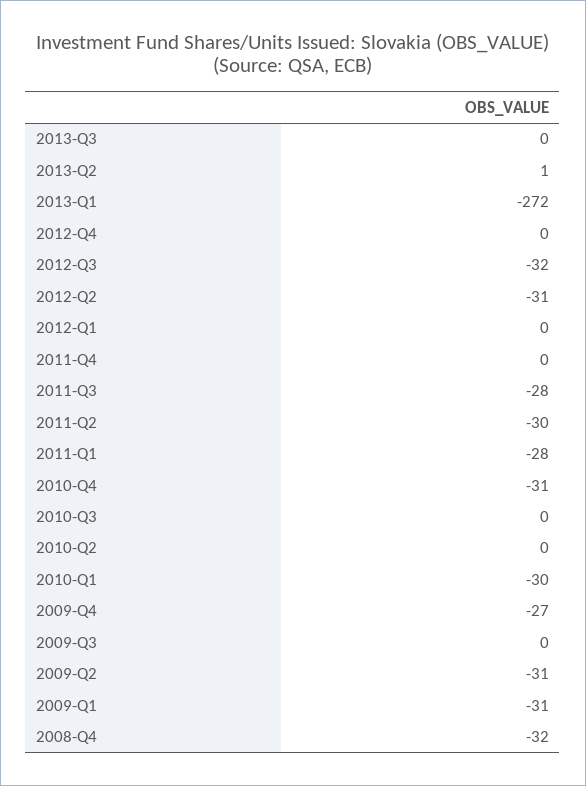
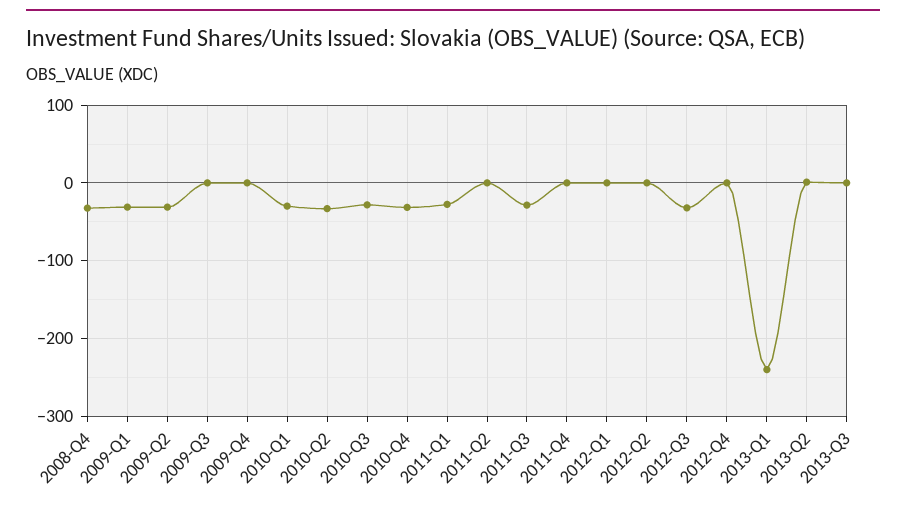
  {
    "2013-Q3": 0,
    "2013-Q2": 1,
-   "2013-Q1": -272,
+   "2013-Q1": -240,
    "2012-Q4": 0,
    "2012-Q3": -32,
-   "2012-Q2": -31,
+   "2012-Q2": 0,
    "2012-Q1": 0,
    "2011-Q4": 0,
    "2011-Q3": -28,
-   "2011-Q2": -30,
+   "2011-Q2": 0,
    "2011-Q1": -28,
    "2010-Q4": -31,
-   "2010-Q3": 0,
+   "2010-Q3": -30,
-   "2010-Q2": 0,
+   "2010-Q2": -30,
    "2010-Q1": -30,
-   "2009-Q4": -27,
+   "2009-Q4": 0,
    "2009-Q3": 0,
    "2009-Q2": -31,
    "2009-Q1": -31,
    "2008-Q4": -32
  }

